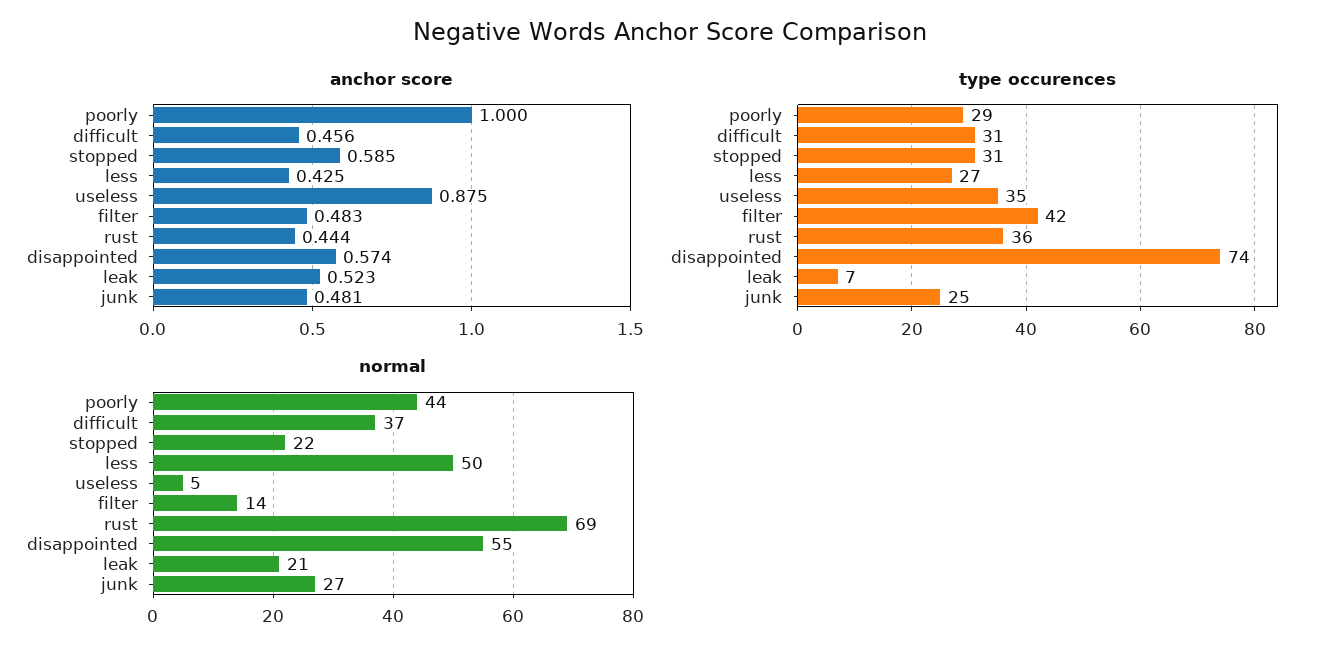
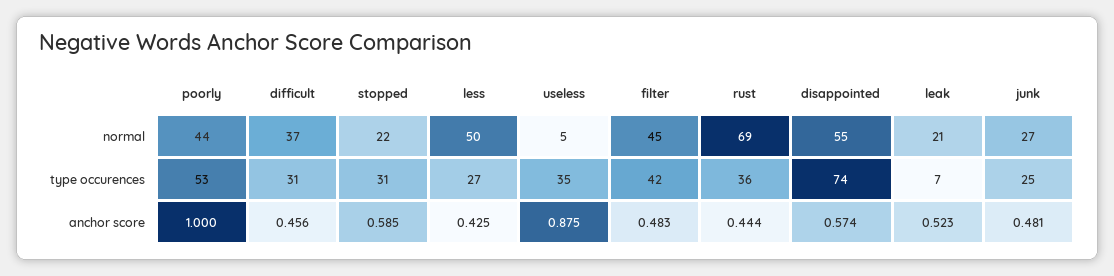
  {
    "anchor score": {
      "poorly": 1,
      "difficult": 0.456,
      "stopped": 0.585,
      "less": 0.425,
      "useless": 0.875,
      "filter": 0.483,
      "rust": 0.444,
      "disappointed": 0.574,
      "leak": 0.523,
      "junk": 0.481
    },
    "type occurences": {
-     "poorly": 29,
+     "poorly": 53,
      "difficult": 31,
      "stopped": 31,
      "less": 27,
      "useless": 35,
      "filter": 42,
      "rust": 36,
      "disappointed": 74,
      "leak": 7,
      "junk": 25
    },
    "normal": {
      "poorly": 44,
      "difficult": 37,
      "stopped": 22,
      "less": 50,
      "useless": 5,
-     "filter": 14,
+     "filter": 45,
      "rust": 69,
      "disappointed": 55,
      "leak": 21,
      "junk": 27
    }
  }

